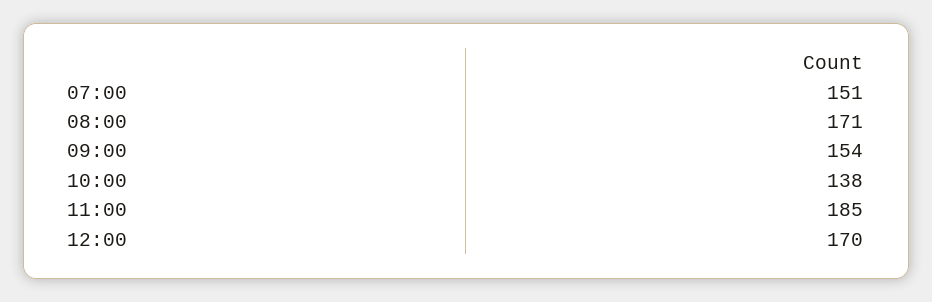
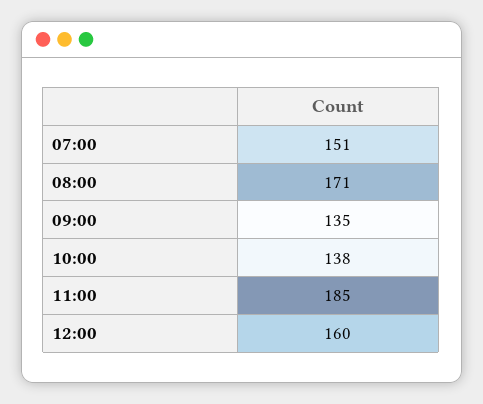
  {
    "07:00": 151,
    "08:00": 171,
-   "09:00": 154,
+   "09:00": 135,
    "10:00": 138,
    "11:00": 185,
-   "12:00": 170
+   "12:00": 160
  }

